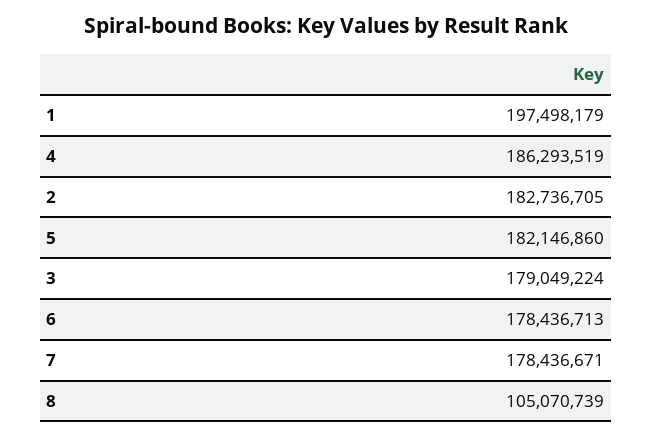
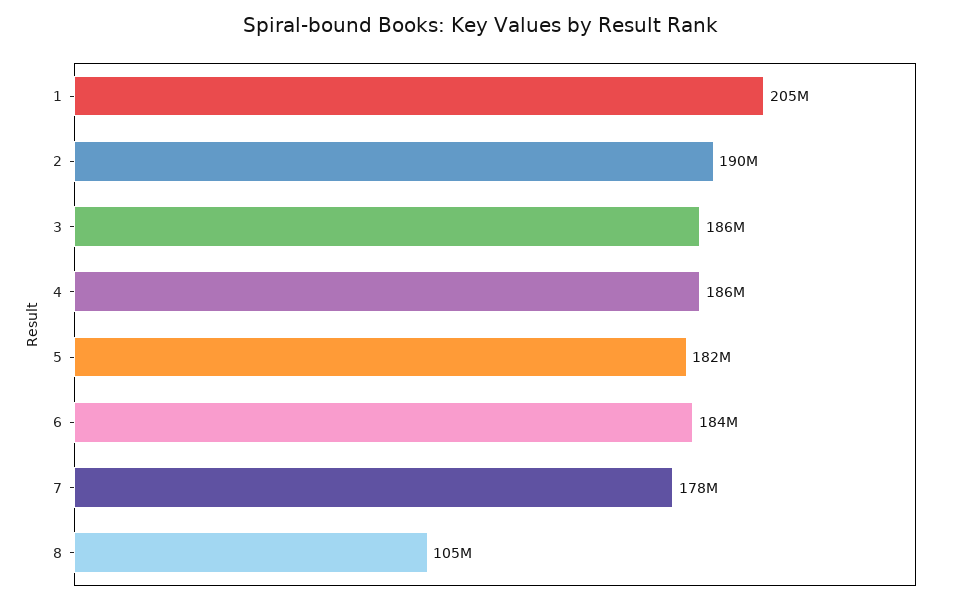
  {
-   "1": 197498179,
+   "1": 205000000,
    "4": 186293519,
-   "2": 182736705,
+   "2": 190000000,
    "5": 182146860,
-   "3": 179049224,
+   "3": 186000000,
-   "6": 178436713,
+   "6": 184000000,
    "7": 178436671,
    "8": 105070739
  }

